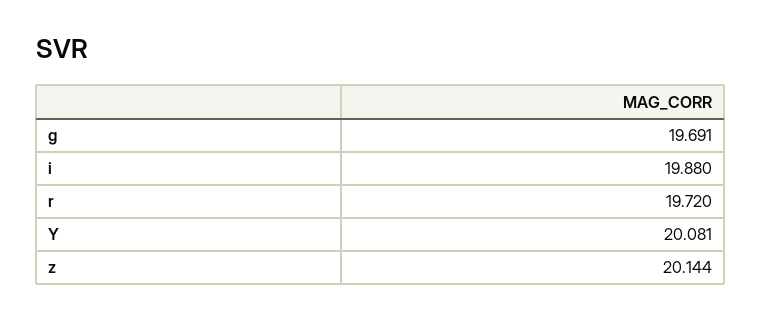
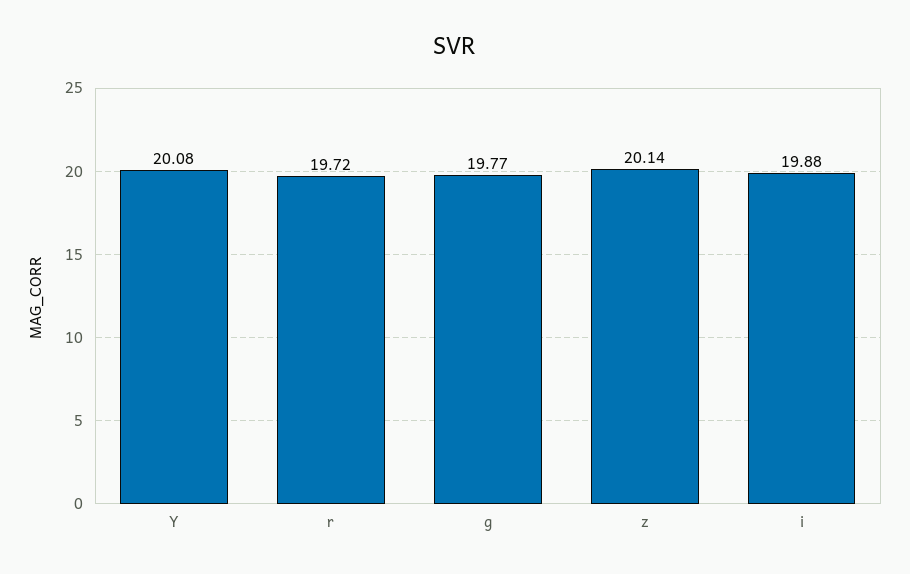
  {
-   "g": 19.691,
+   "g": 19.77,
    "i": 19.88,
    "r": 19.72,
    "Y": 20.081,
    "z": 20.144
  }

